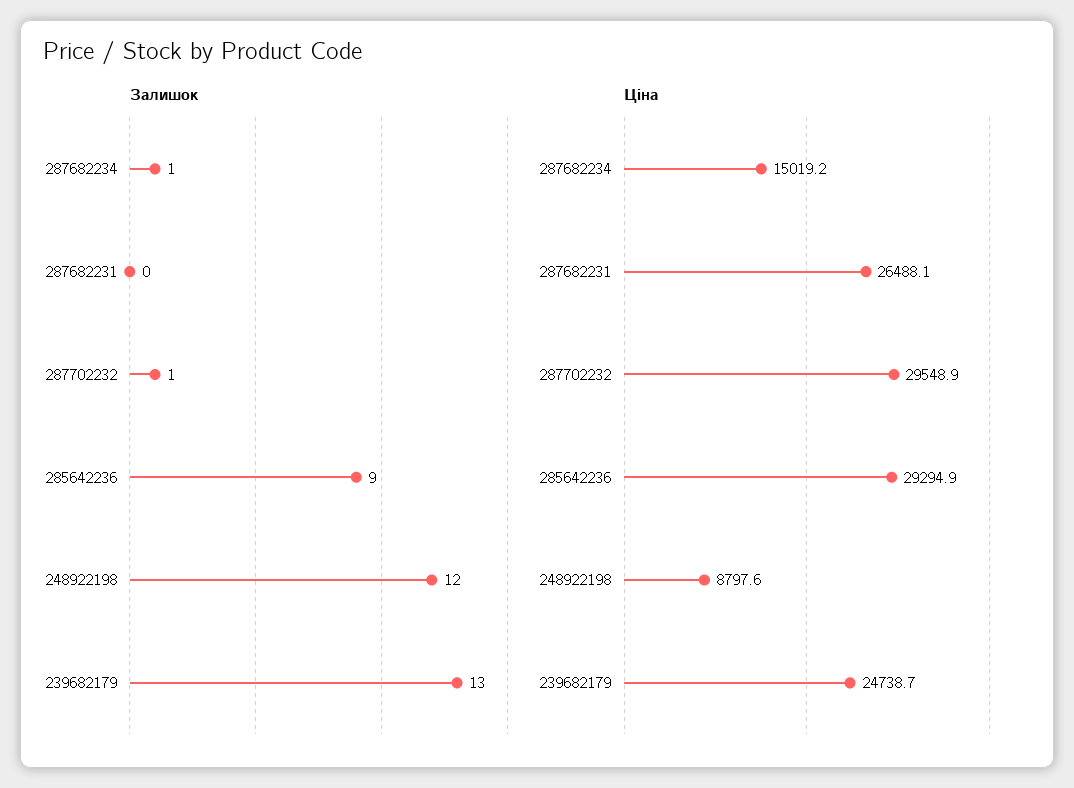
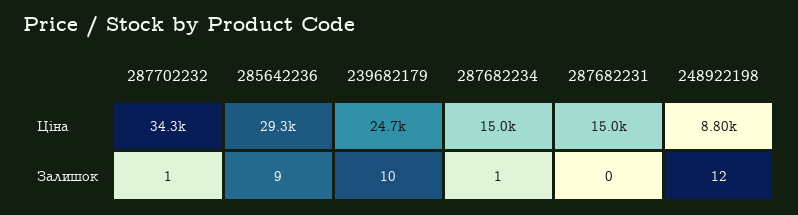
  {
    "Залишок": {
      "287682234": 1,
      "287682231": 0,
      "287702232": 1,
      "285642236": 9,
      "248922198": 12,
-     "239682179": 13
+     "239682179": 10
    },
    "Ціна": {
      "287682234": 15019.2,
-     "287682231": 26488.1,
+     "287682231": 15000,
-     "287702232": 29548.9,
+     "287702232": 34300,
      "285642236": 29294.9,
      "248922198": 8797.6,
      "239682179": 24738.7
    }
  }

